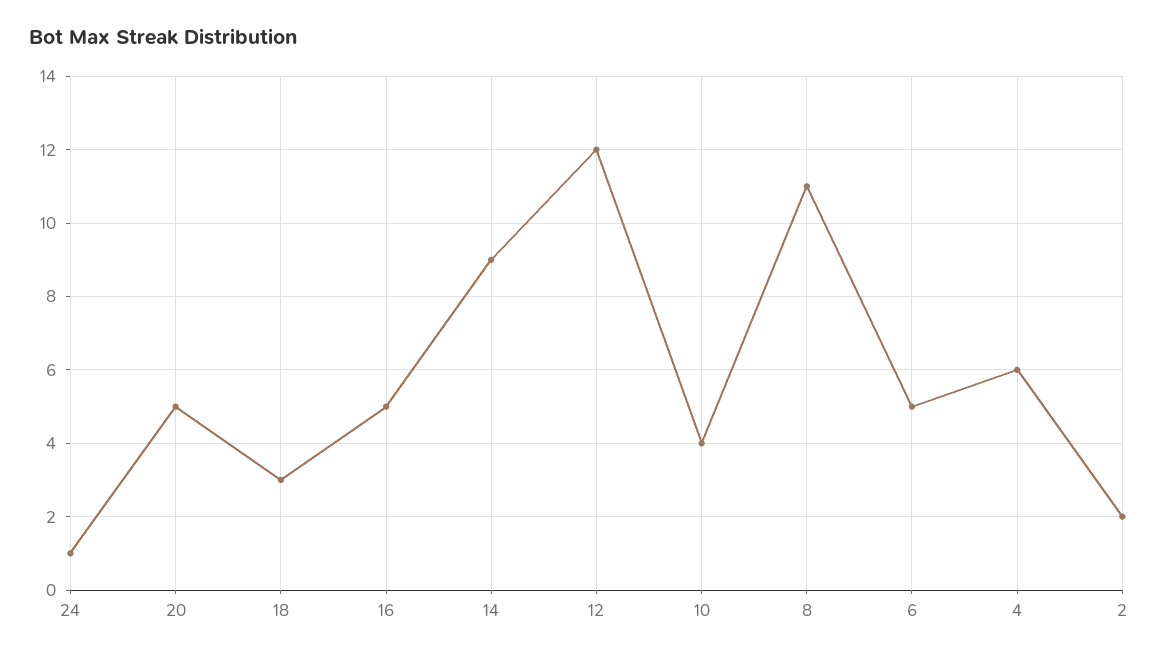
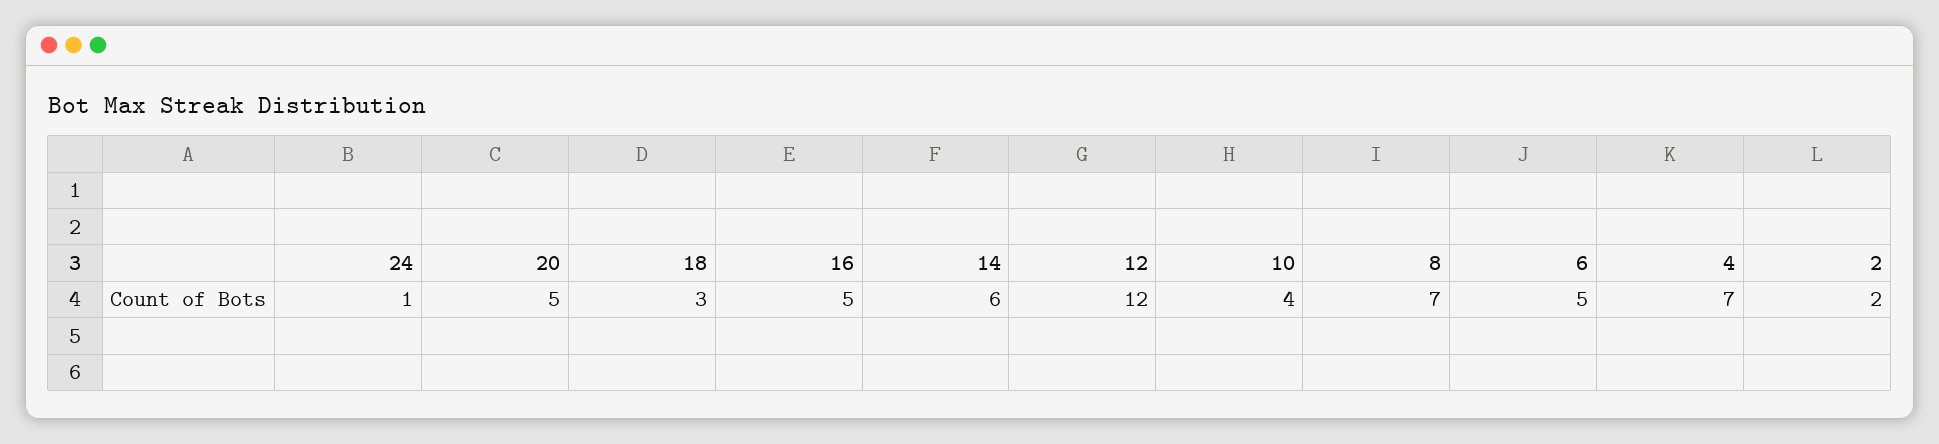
  {
    "24": 1,
    "20": 5,
    "18": 3,
    "16": 5,
-   "14": 9,
+   "14": 6,
    "12": 12,
    "10": 4,
-   "8": 11,
+   "8": 7,
    "6": 5,
-   "4": 6,
+   "4": 7,
    "2": 2
  }

